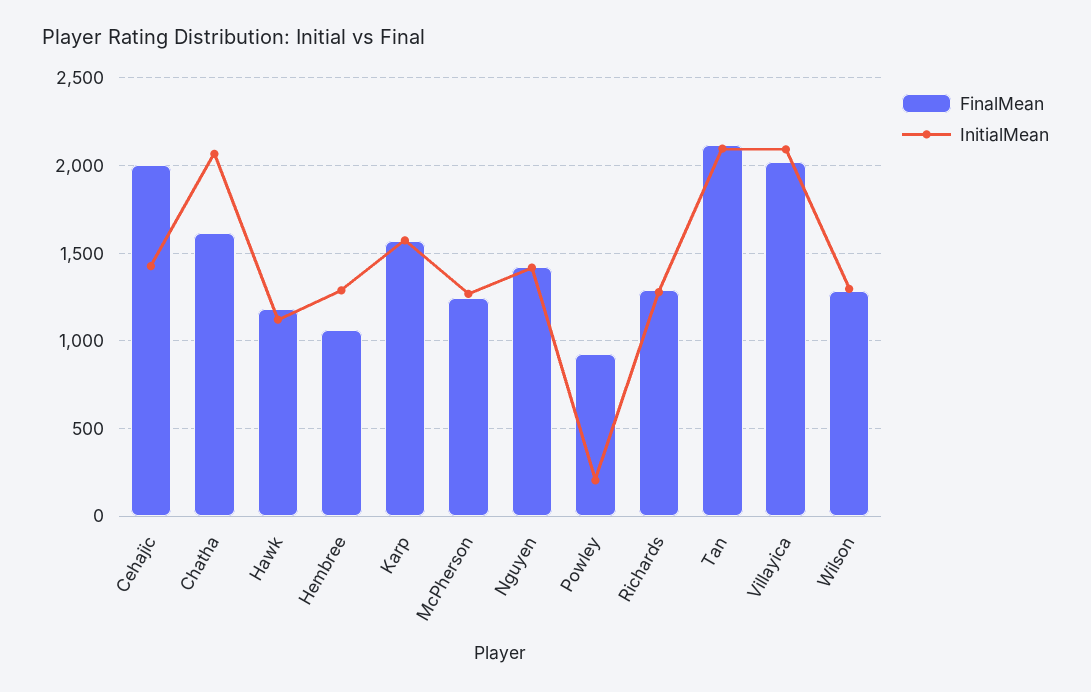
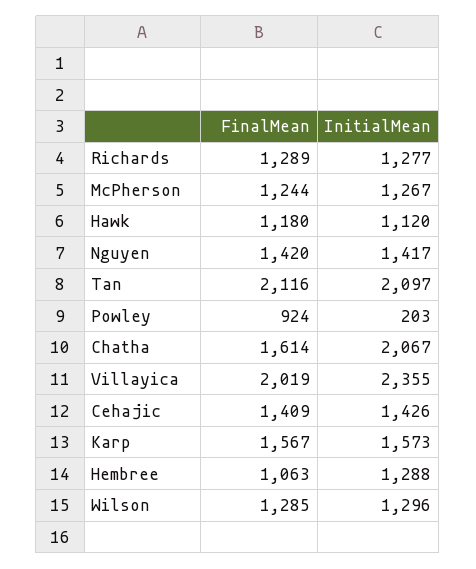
  {
    "FinalMean": {
-     "Cehajic": 2000,
+     "Cehajic": 1409,
      "Chatha": 1614,
      "Hawk": 1180,
      "Hembree": 1063,
      "Karp": 1567,
      "McPherson": 1244,
      "Nguyen": 1420,
      "Powley": 924,
      "Richards": 1289,
      "Tan": 2116,
      "Villayica": 2019,
      "Wilson": 1285
    },
    "InitialMean": {
      "Cehajic": 1426,
      "Chatha": 2067,
      "Hawk": 1120,
      "Hembree": 1288,
      "Karp": 1573,
      "McPherson": 1267,
      "Nguyen": 1417,
      "Powley": 203,
      "Richards": 1277,
      "Tan": 2097,
-     "Villayica": 2100,
+     "Villayica": 2355,
      "Wilson": 1296
    }
  }

